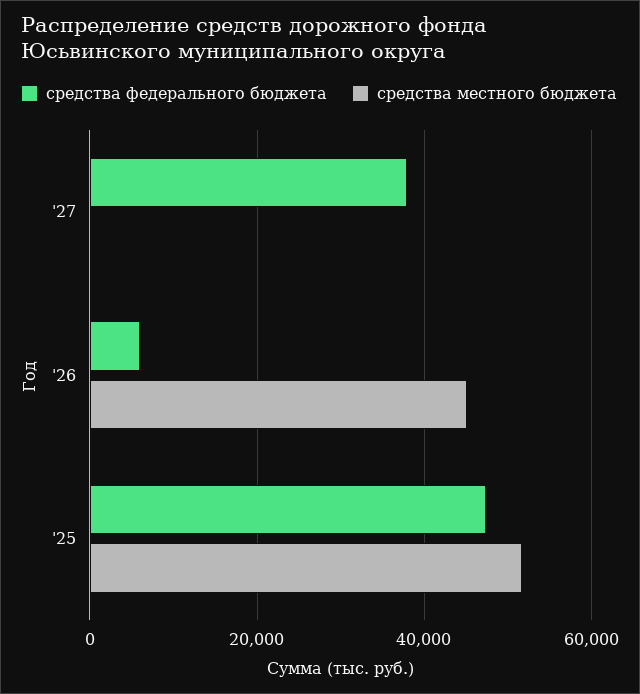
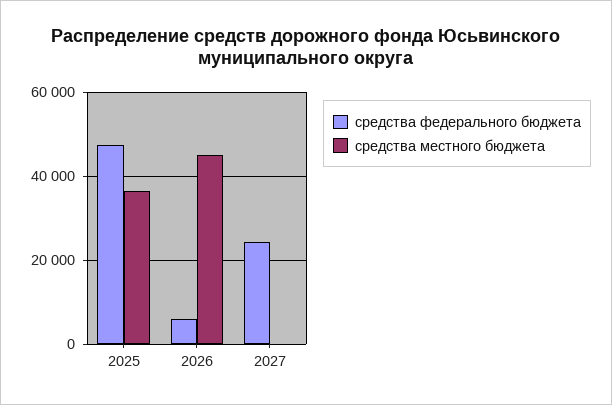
  {
    "средства федерального бюджета": {
-     "'27": 38000,
+     "'27": 24000,
      "'26": 6000,
      "'25": 48000
    },
    "средства местного бюджета": {
      "'27": 0,
      "'26": 46000,
-     "'25": 52000
+     "'25": 36000
    }
  }

